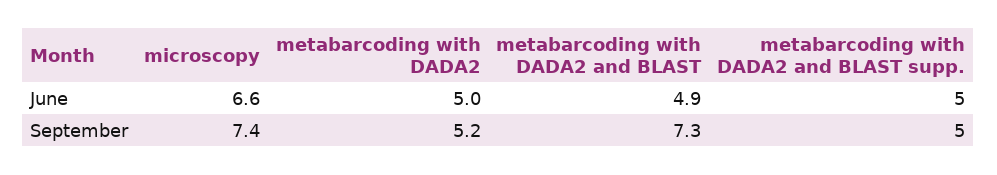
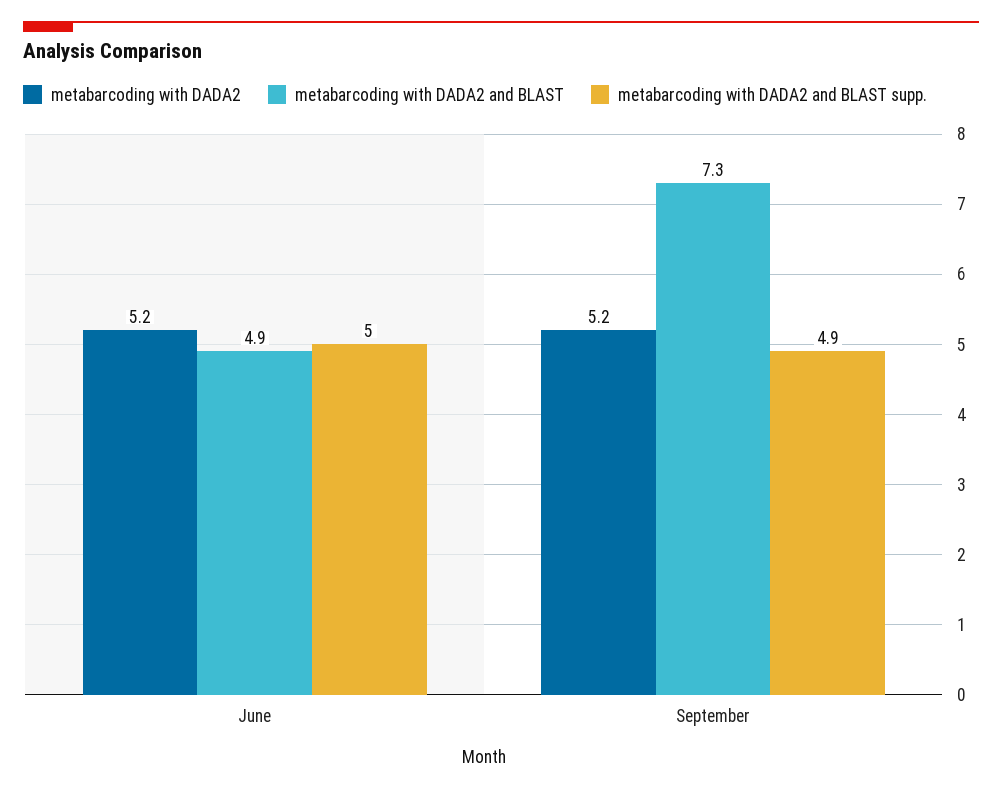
  {
-   "microscopy": {
-     "June": 6.6,
-     "September": 7.4
-   },
    "metabarcoding with DADA2": {
-     "June": 5,
+     "June": 5.2,
      "September": 5.2
    },
    "metabarcoding with DADA2 and BLAST": {
      "June": 4.9,
      "September": 7.3
    },
    "metabarcoding with DADA2 and BLAST supp.": {
      "June": 5,
-     "September": 5
+     "September": 4.9
    }
  }

